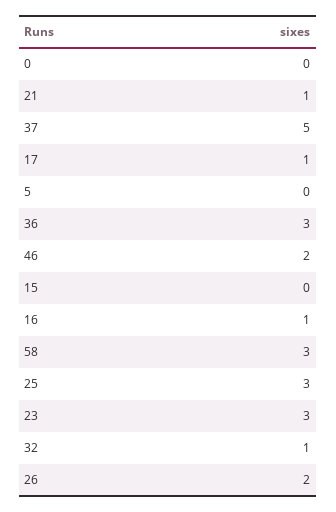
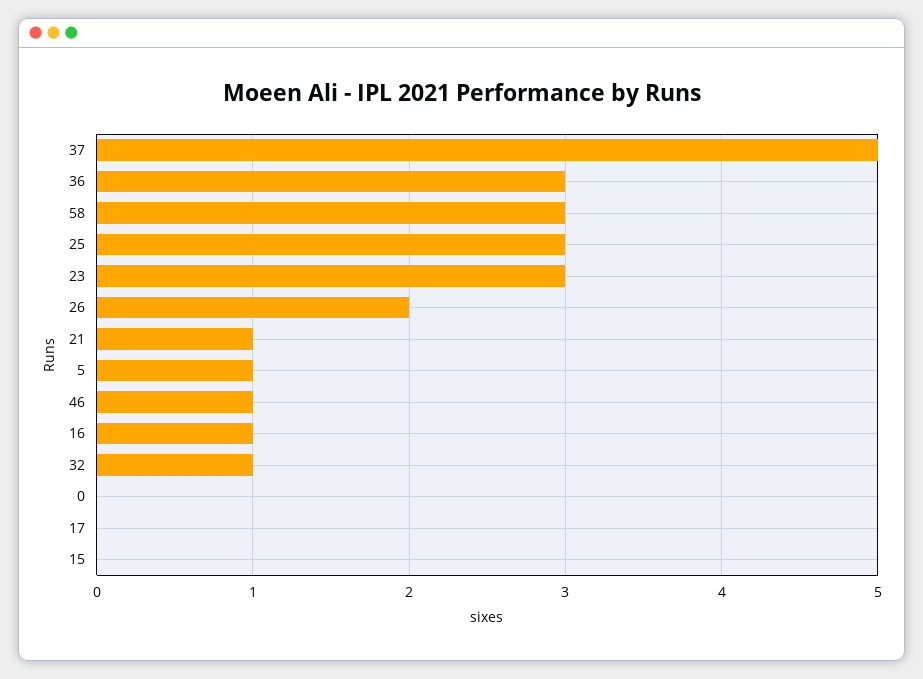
  {
    "0": 0,
    "21": 1,
    "37": 5,
-   "17": 1,
+   "17": 0,
-   "5": 0,
+   "5": 1,
    "36": 3,
-   "46": 2,
+   "46": 1,
    "15": 0,
    "16": 1,
    "58": 3,
    "25": 3,
    "23": 3,
    "32": 1,
    "26": 2
  }

